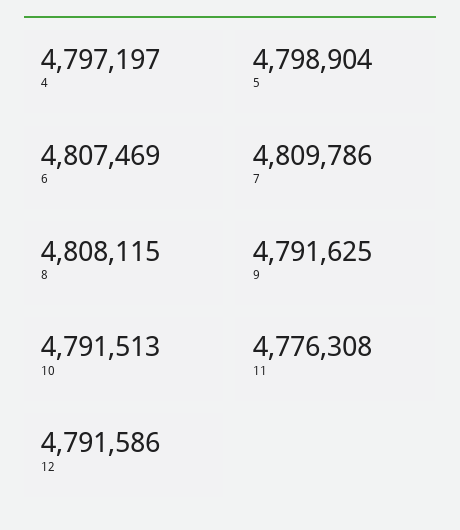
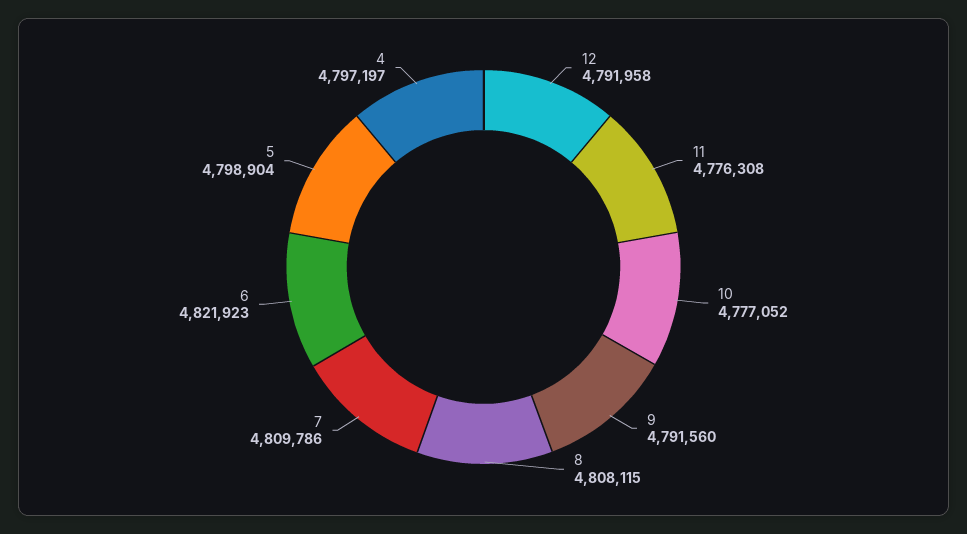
  {
    "4": 4797197,
    "5": 4798904,
-   "6": 4807469,
+   "6": 4821923,
    "7": 4809786,
    "8": 4808115,
-   "9": 4791625,
+   "9": 4791560,
-   "10": 4791513,
+   "10": 4777052,
    "11": 4776308,
-   "12": 4791586
+   "12": 4791958
  }

